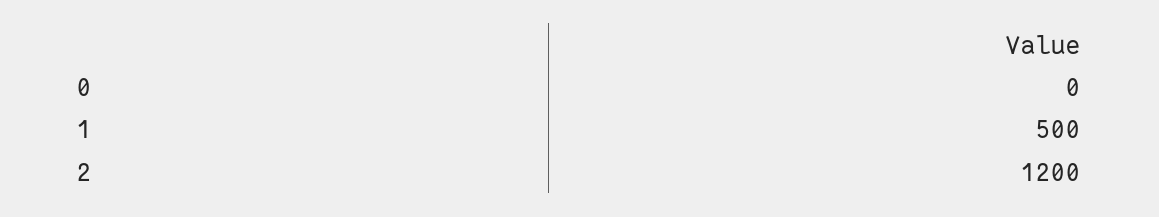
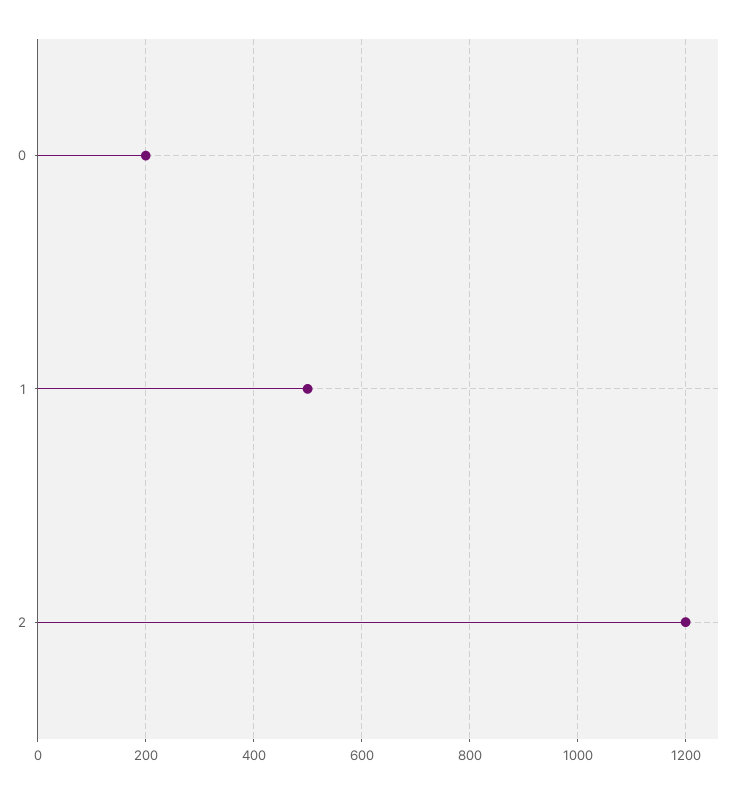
  {
-   "0": 0,
+   "0": 200,
    "1": 500,
    "2": 1200
  }

